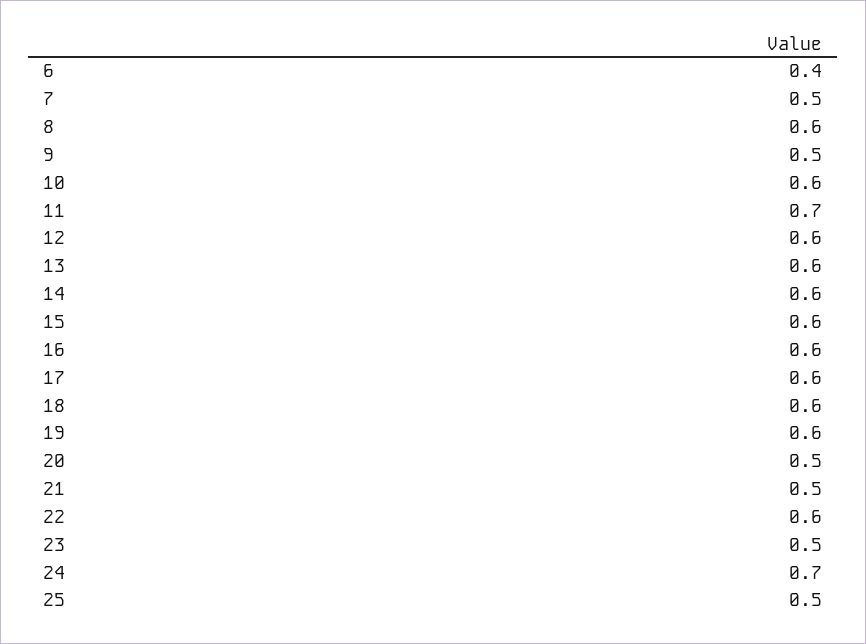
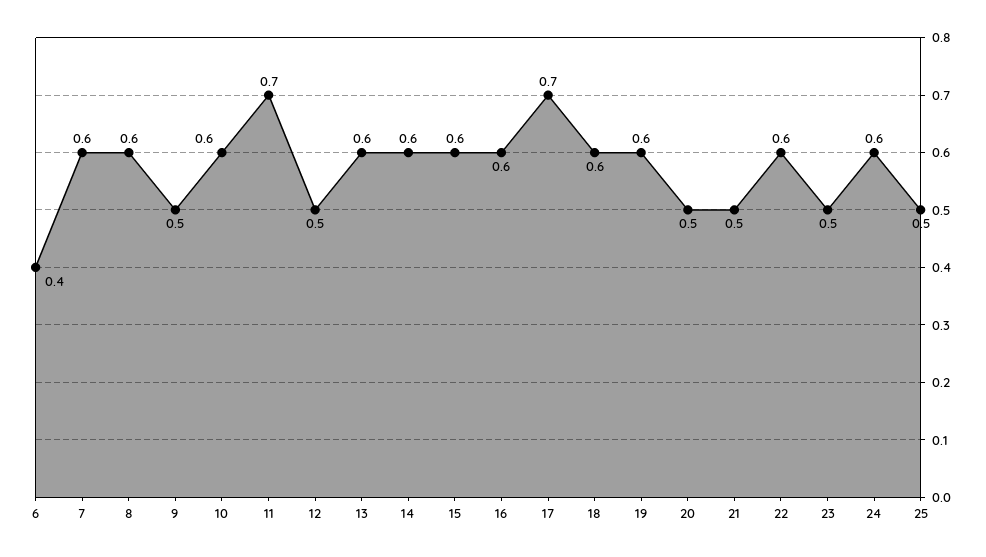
  {
    "6": 0.4,
-   "7": 0.5,
+   "7": 0.6,
    "8": 0.6,
    "9": 0.5,
    "10": 0.6,
    "11": 0.7,
-   "12": 0.6,
+   "12": 0.5,
    "13": 0.6,
    "14": 0.6,
    "15": 0.6,
    "16": 0.6,
-   "17": 0.6,
+   "17": 0.7,
    "18": 0.6,
    "19": 0.6,
    "20": 0.5,
    "21": 0.5,
    "22": 0.6,
    "23": 0.5,
-   "24": 0.7,
+   "24": 0.6,
    "25": 0.5
  }

